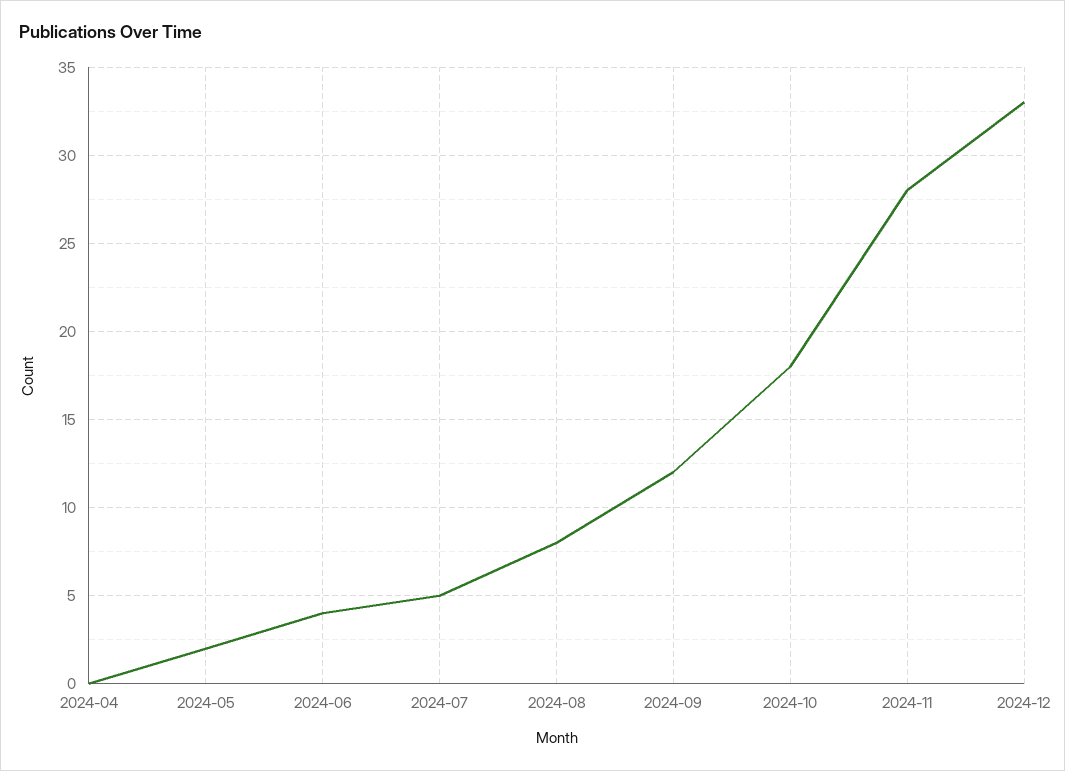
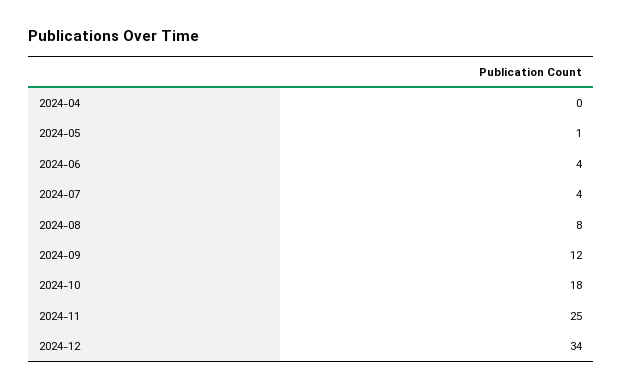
  {
    "2024-04": 0,
-   "2024-05": 2,
+   "2024-05": 1,
    "2024-06": 4,
-   "2024-07": 5,
+   "2024-07": 4,
    "2024-08": 8,
    "2024-09": 12,
    "2024-10": 18,
-   "2024-11": 28,
+   "2024-11": 25,
-   "2024-12": 33
+   "2024-12": 34
  }

